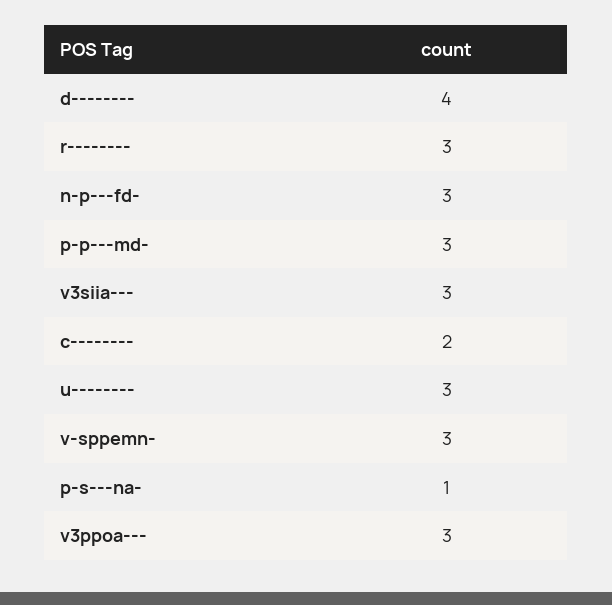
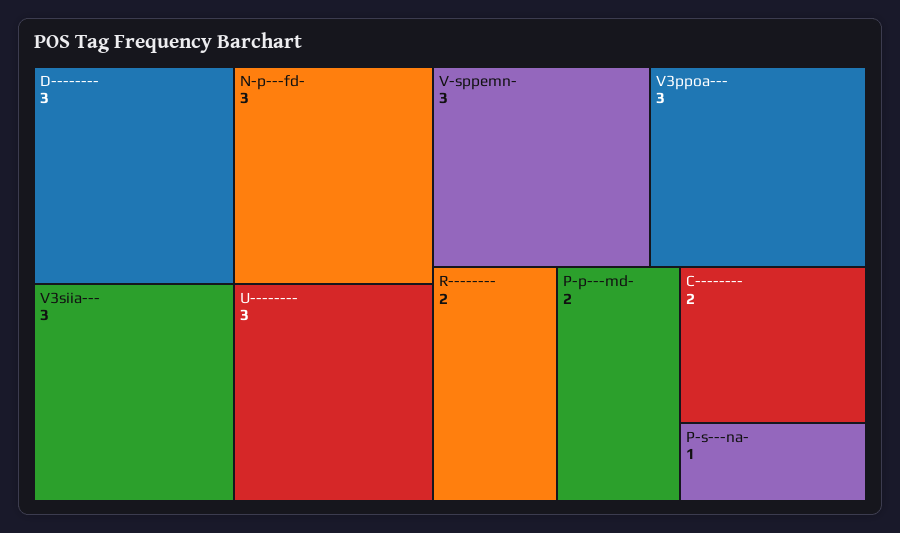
  {
-   "d--------": 4,
+   "d--------": 3,
-   "r--------": 3,
+   "r--------": 2,
    "n-p---fd-": 3,
-   "p-p---md-": 3,
+   "p-p---md-": 2,
    "v3siia---": 3,
    "c--------": 2,
    "u--------": 3,
    "v-sppemn-": 3,
    "p-s---na-": 1,
    "v3ppoa---": 3
  }

